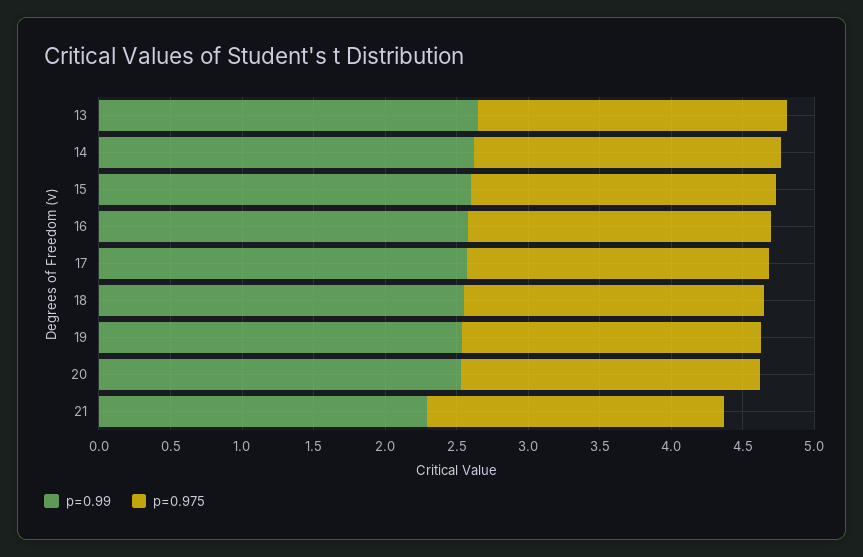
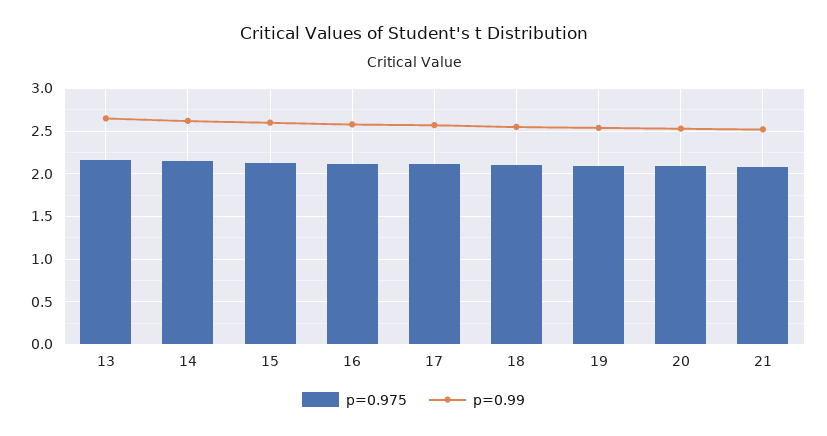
  {
    "p=0.99": {
      "13": 2.7,
      "14": 2.6,
      "15": 2.6,
      "16": 2.6,
      "17": 2.6,
      "18": 2.6,
      "19": 2.5,
      "20": 2.5,
-     "21": 2.3
+     "21": 2.5
    },
    "p=0.975": {
      "13": 2.2,
      "14": 2.2,
      "15": 2.1,
      "16": 2.1,
      "17": 2.1,
      "18": 2.1,
      "19": 2.1,
      "20": 2.1,
      "21": 2.1
    }
  }

